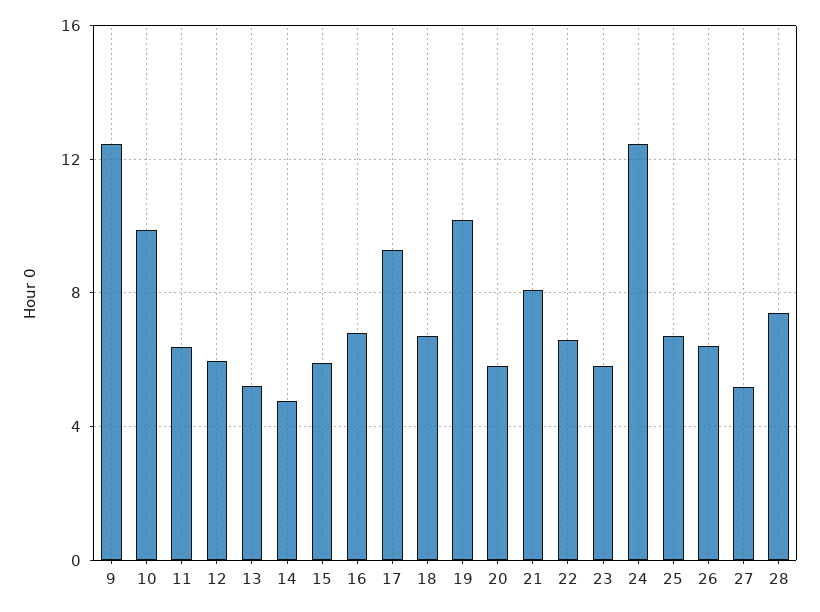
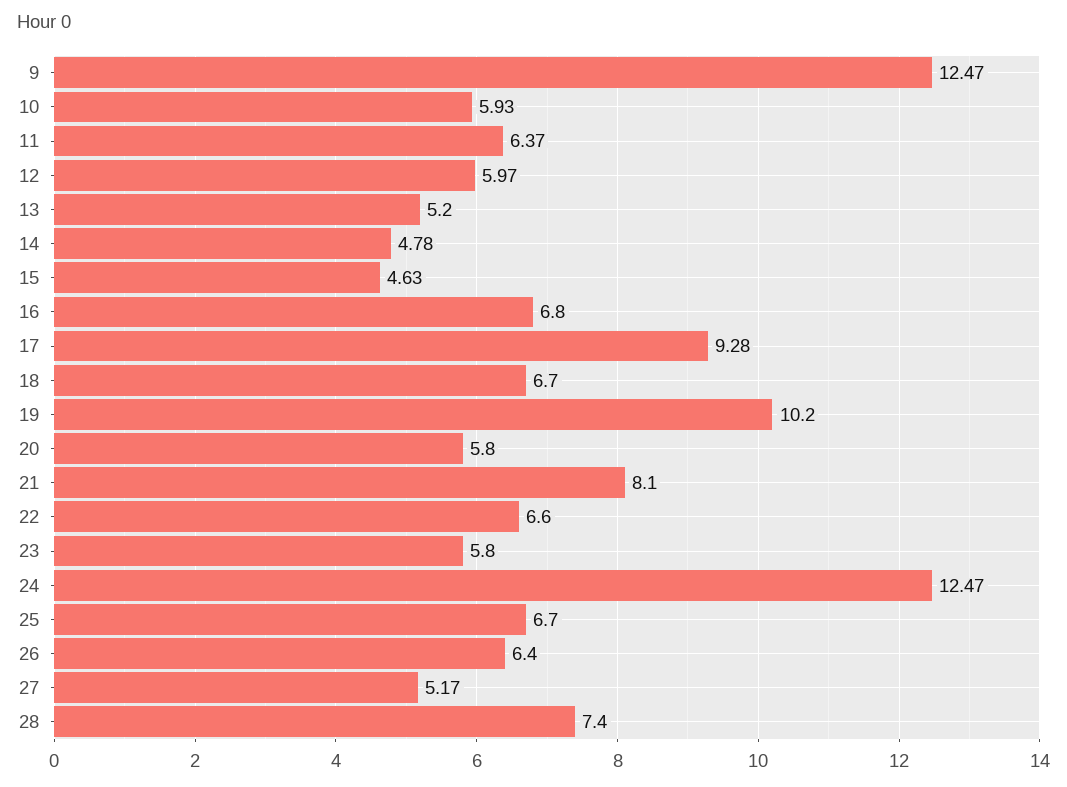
  {
    "9": 12.47,
-   "10": 10,
+   "10": 5.93,
    "11": 6.37,
    "12": 5.97,
    "13": 5.2,
    "14": 4.78,
-   "15": 6,
+   "15": 4.63,
    "16": 6.8,
    "17": 9.28,
    "18": 6.7,
    "19": 10.2,
    "20": 5.8,
    "21": 8.1,
    "22": 6.6,
    "23": 5.8,
    "24": 12.47,
    "25": 6.7,
    "26": 6.4,
    "27": 5.17,
    "28": 7.4
  }

